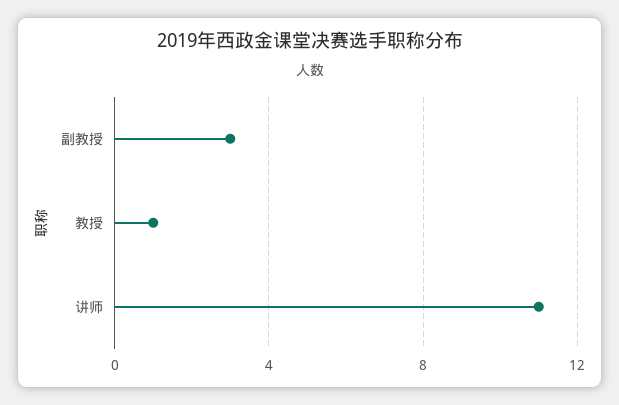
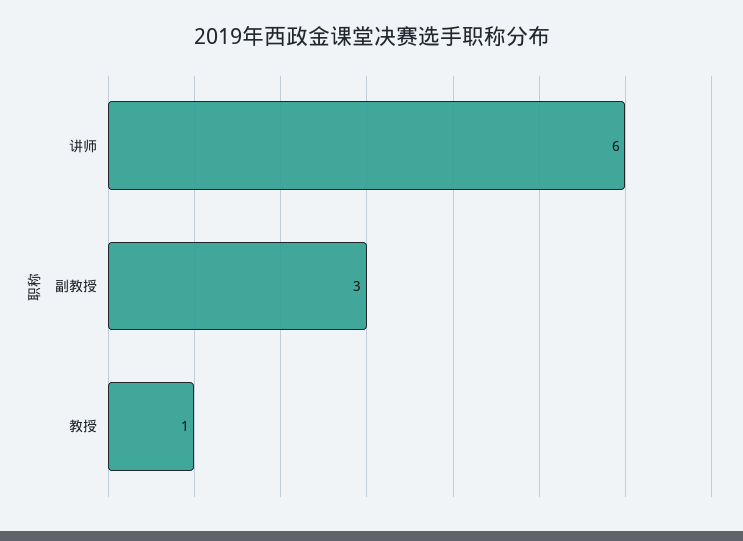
  {
    "副教授": 3,
    "教授": 1,
-   "讲师": 11
+   "讲师": 6
  }

